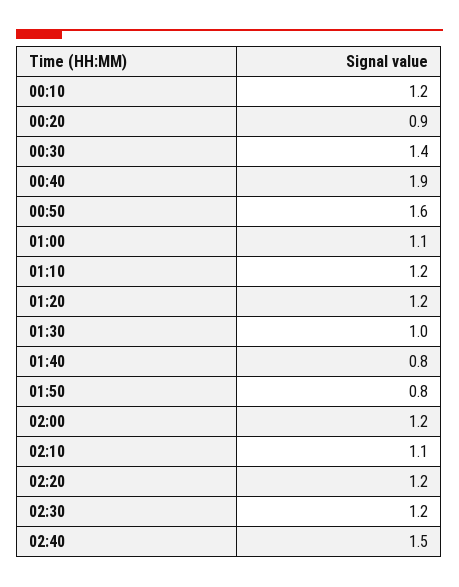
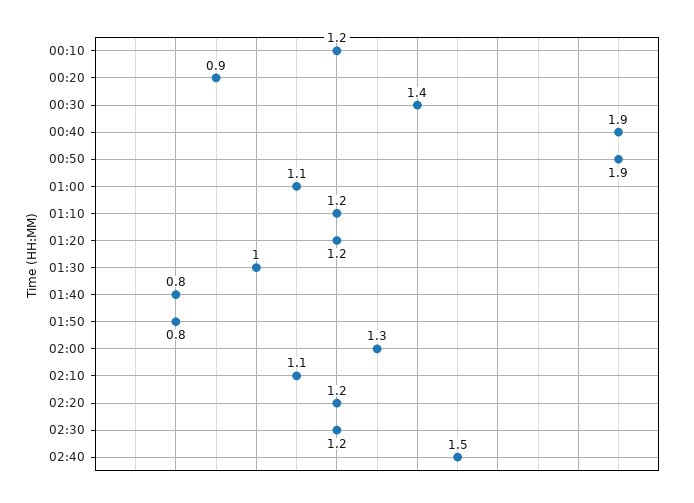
  {
    "00:10": 1.2,
    "00:20": 0.9,
    "00:30": 1.4,
    "00:40": 1.9,
-   "00:50": 1.6,
+   "00:50": 1.9,
    "01:00": 1.1,
    "01:10": 1.2,
    "01:20": 1.2,
    "01:30": 1,
    "01:40": 0.8,
    "01:50": 0.8,
-   "02:00": 1.2,
+   "02:00": 1.3,
    "02:10": 1.1,
    "02:20": 1.2,
    "02:30": 1.2,
    "02:40": 1.5
  }

